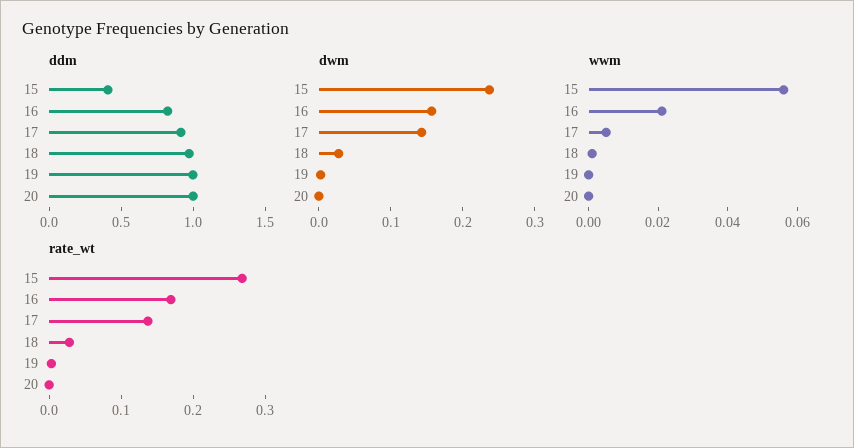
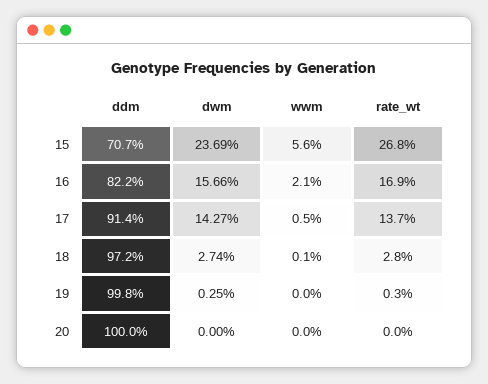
  {
    "ddm": {
-     "15": 0.4,
+     "15": 0.707,
      "16": 0.822,
      "17": 0.914,
      "18": 0.972,
      "19": 0.998,
      "20": 1
    },
    "dwm": {
      "15": 0.2369,
      "16": 0.1566,
      "17": 0.1427,
      "18": 0.0274,
      "19": 0.0025,
      "20": 0
    },
    "wwm": {
      "15": 0.056,
      "16": 0.021,
      "17": 0.005,
      "18": 0.001,
      "19": 0,
      "20": 0
    },
    "rate_wt": {
      "15": 0.268,
      "16": 0.169,
      "17": 0.137,
      "18": 0.028,
      "19": 0.003,
      "20": 0
    }
  }

